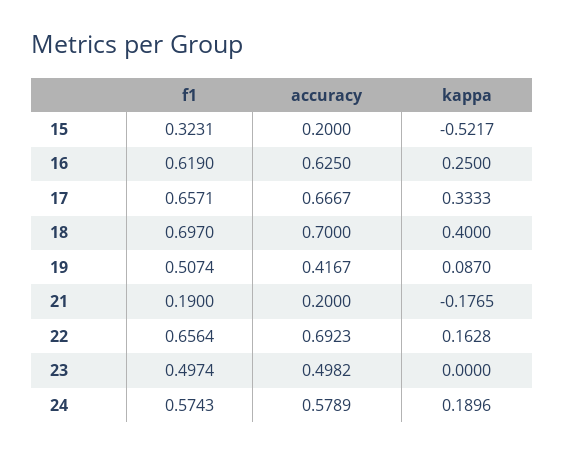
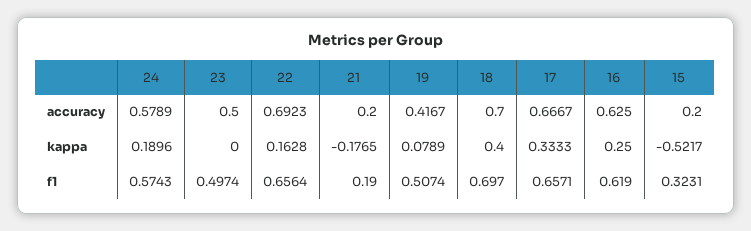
  {
    "f1": {
      "15": 0.3231,
      "16": 0.619,
      "17": 0.6571,
      "18": 0.697,
      "19": 0.5074,
      "21": 0.19,
      "22": 0.6564,
      "23": 0.4974,
      "24": 0.5743
    },
    "accuracy": {
      "15": 0.2,
      "16": 0.625,
      "17": 0.6667,
      "18": 0.7,
      "19": 0.4167,
      "21": 0.2,
      "22": 0.6923,
-     "23": 0.4982,
+     "23": 0.5,
      "24": 0.5789
    },
    "kappa": {
      "15": -0.5217,
      "16": 0.25,
      "17": 0.3333,
      "18": 0.4,
-     "19": 0.087,
+     "19": 0.0789,
      "21": -0.1765,
      "22": 0.1628,
      "23": 0,
      "24": 0.1896
    }
  }

